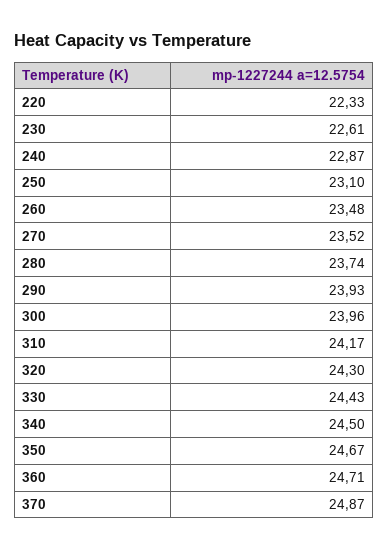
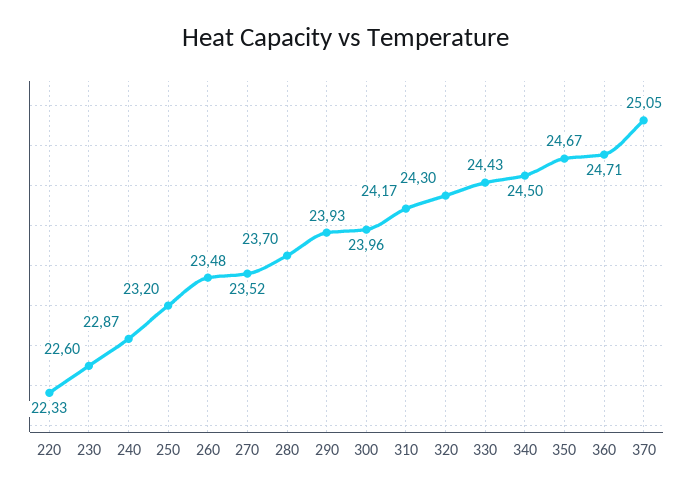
  {
    "220": 22.33,
-   "230": 22.61,
+   "230": 22.6,
    "240": 22.87,
-   "250": 23.1,
+   "250": 23.2,
    "260": 23.48,
    "270": 23.52,
-   "280": 23.74,
+   "280": 23.7,
    "290": 23.93,
    "300": 23.96,
    "310": 24.17,
    "320": 24.3,
    "330": 24.43,
    "340": 24.5,
    "350": 24.67,
    "360": 24.71,
-   "370": 24.87
+   "370": 25.05
  }

